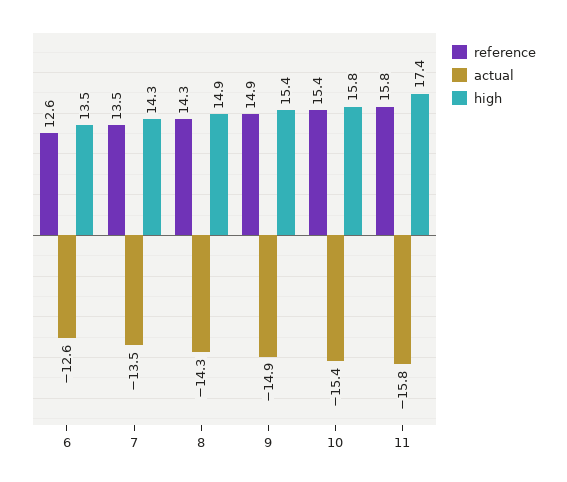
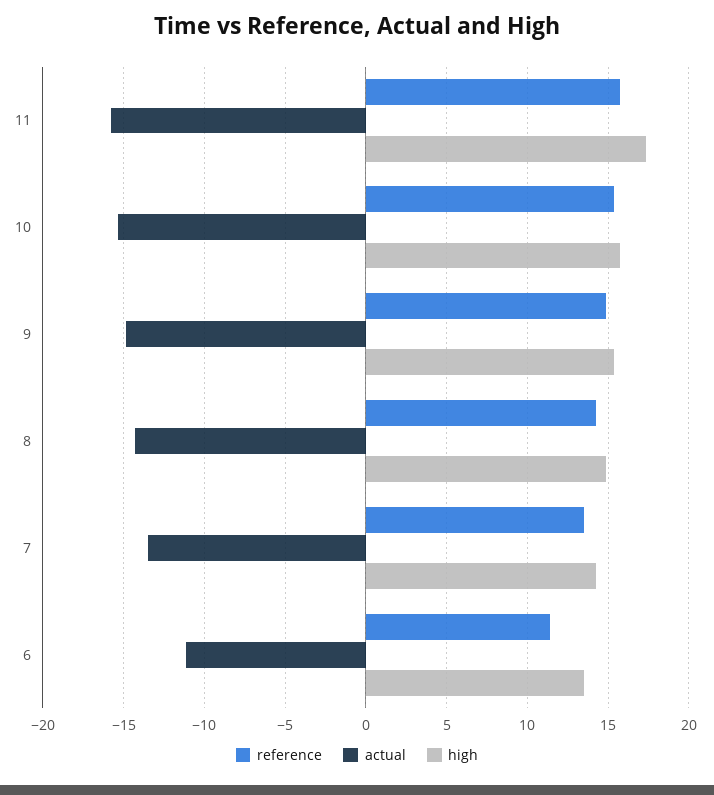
  {
    "reference": {
-     "6": 12.6,
+     "6": 11.5,
      "7": 13.5,
      "8": 14.3,
      "9": 14.9,
      "10": 15.4,
      "11": 15.8
    },
    "actual": {
-     "6": -12.6,
+     "6": -11,
      "7": -13.5,
      "8": -14.3,
      "9": -14.9,
      "10": -15.4,
      "11": -15.8
    },
    "high": {
      "6": 13.5,
      "7": 14.3,
      "8": 14.9,
      "9": 15.4,
      "10": 15.8,
      "11": 17.4
    }
  }

